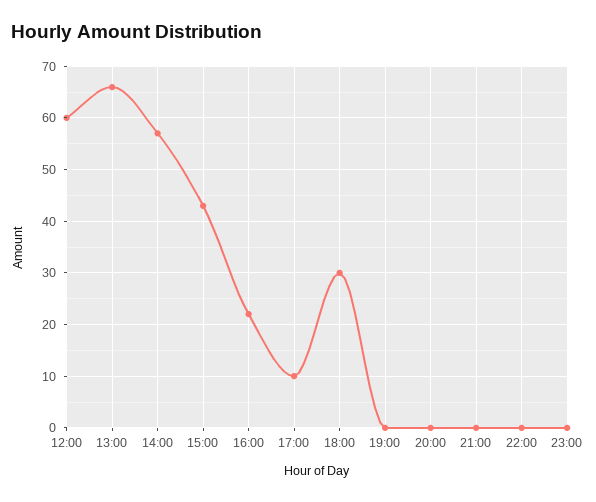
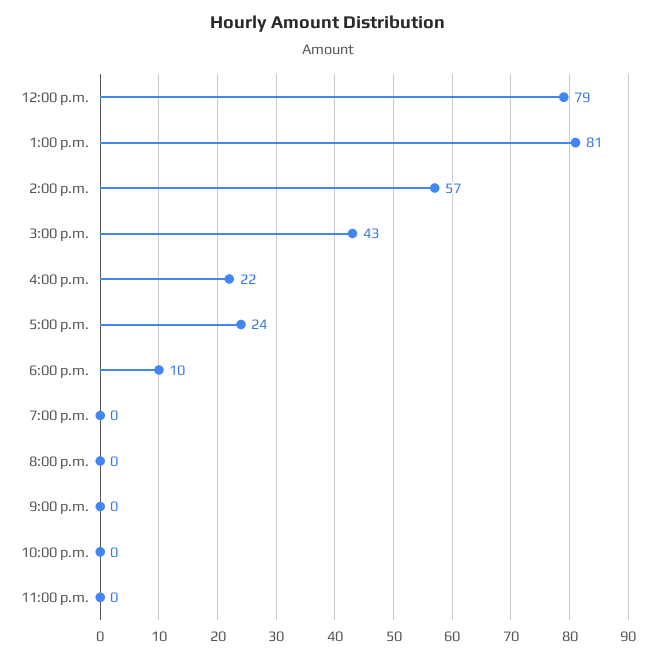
  {
-   "12:00": 60,
+   "12:00": 79,
-   "13:00": 65,
+   "13:00": 81,
    "14:00": 57,
    "15:00": 43,
    "16:00": 22,
-   "17:00": 10,
+   "17:00": 24,
-   "18:00": 30,
+   "18:00": 10,
    "19:00": 0,
    "20:00": 0,
    "21:00": 0,
    "22:00": 0,
    "23:00": 0
  }

